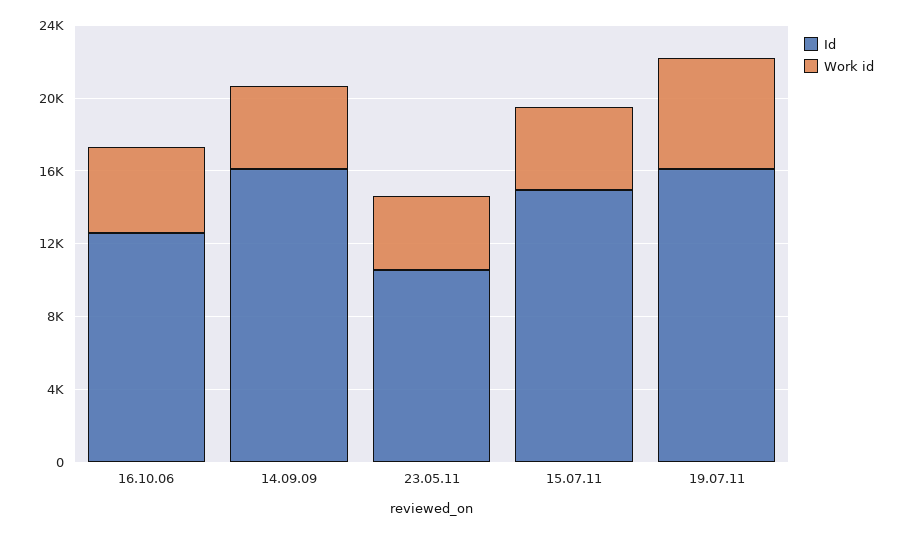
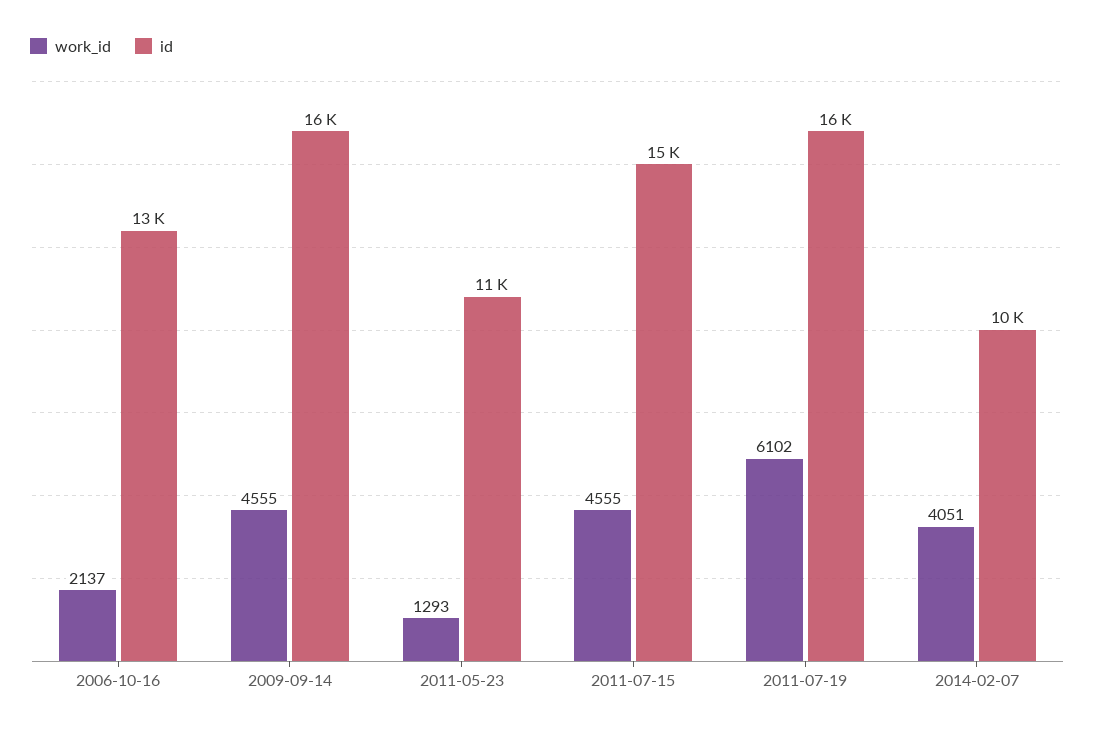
  {
    "Id": {
      "16.10.06": 13000,
      "14.09.09": 16000,
      "23.05.11": 11000,
      "15.07.11": 15000,
-     "19.07.11": 16000
+     "19.07.11": 16000,
+     "2014-02-07": 10000
    },
    "Work id": {
-     "16.10.06": 5000,
+     "16.10.06": 2137,
      "14.09.09": 4555,
-     "23.05.11": 4000,
+     "23.05.11": 1293,
      "15.07.11": 4555,
-     "19.07.11": 6102
+     "19.07.11": 6102,
+     "2014-02-07": 4051
    }
  }

